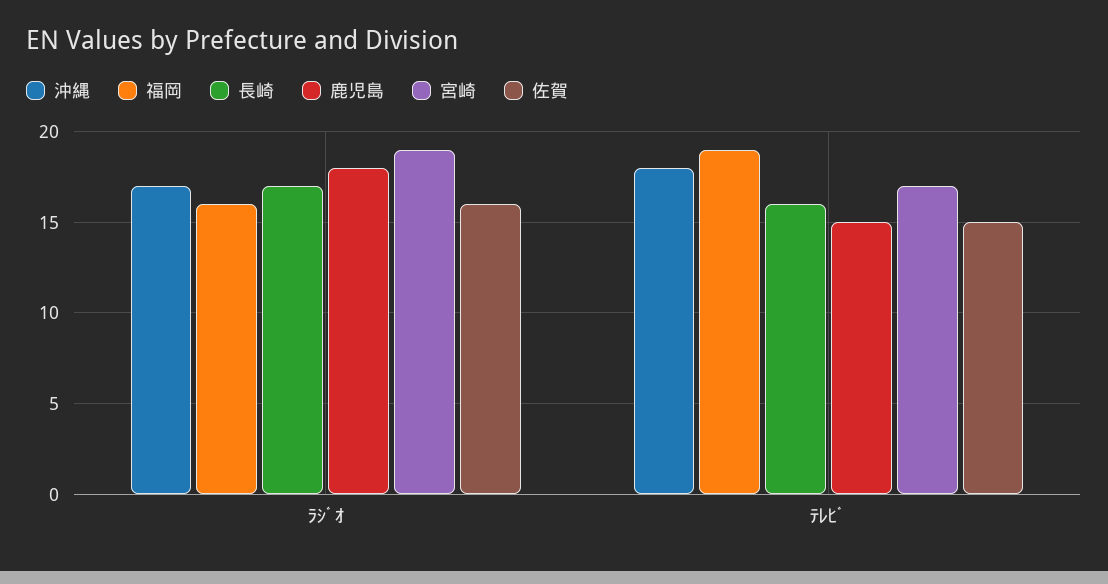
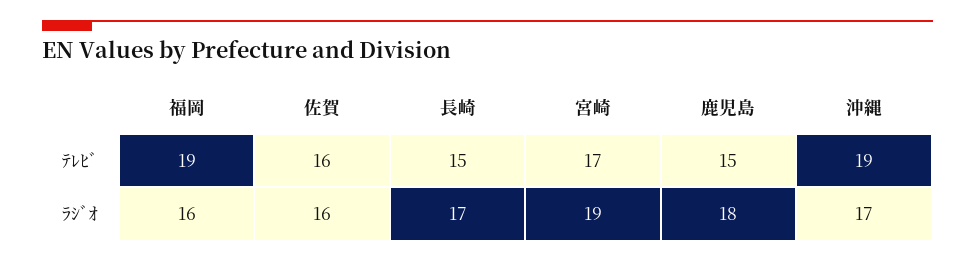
  {
    "沖縄": {
      "ﾗｼﾞｵ": 17,
-     "ﾃﾚﾋﾞ": 18
+     "ﾃﾚﾋﾞ": 19
    },
    "福岡": {
      "ﾗｼﾞｵ": 16,
      "ﾃﾚﾋﾞ": 19
    },
    "長崎": {
      "ﾗｼﾞｵ": 17,
-     "ﾃﾚﾋﾞ": 16
+     "ﾃﾚﾋﾞ": 15
    },
    "鹿児島": {
      "ﾗｼﾞｵ": 18,
      "ﾃﾚﾋﾞ": 15
    },
    "宮崎": {
      "ﾗｼﾞｵ": 19,
      "ﾃﾚﾋﾞ": 17
    },
    "佐賀": {
      "ﾗｼﾞｵ": 16,
-     "ﾃﾚﾋﾞ": 15
+     "ﾃﾚﾋﾞ": 16
    }
  }

